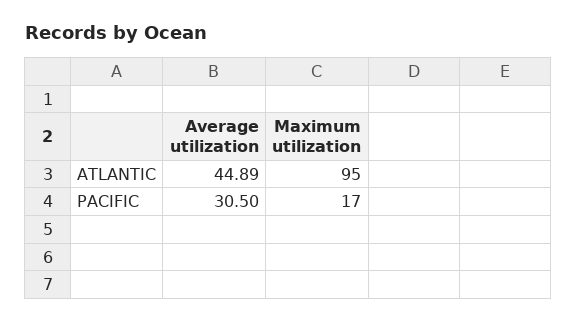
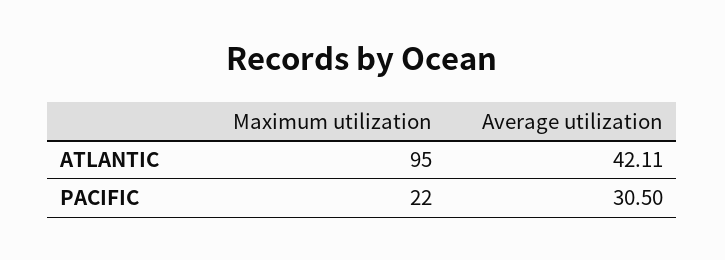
  {
    "Average utilization": {
-     "ATLANTIC": 44.89,
+     "ATLANTIC": 42.11,
      "PACIFIC": 30.5
    },
    "Maximum utilization": {
      "ATLANTIC": 95,
-     "PACIFIC": 17
+     "PACIFIC": 22
    }
  }

